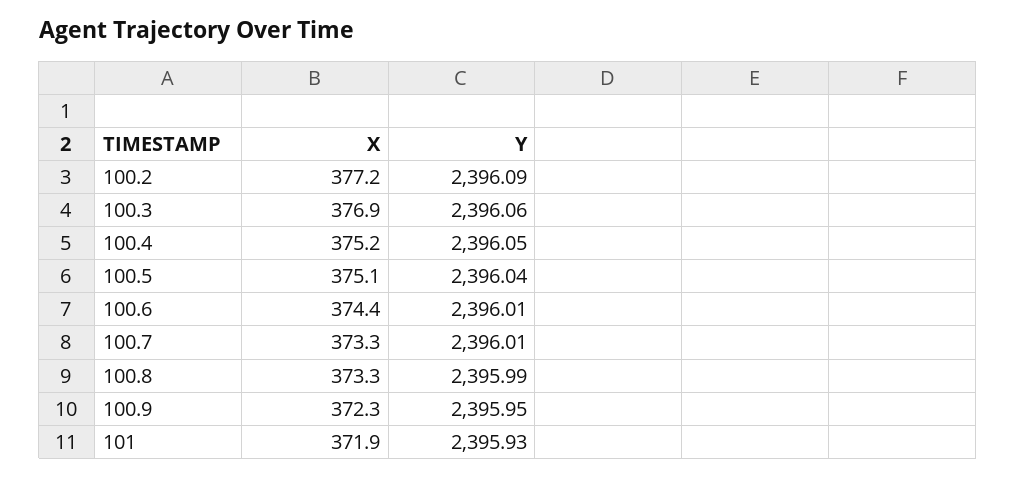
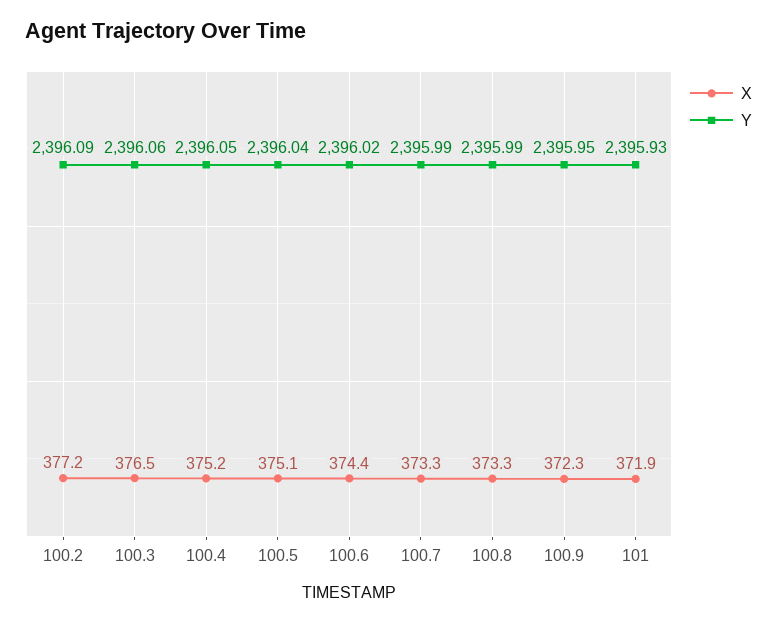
  {
    "X": {
      "100.2": 377.2,
-     "100.3": 376.9,
+     "100.3": 376.5,
      "100.4": 375.2,
      "100.5": 375.1,
      "100.6": 374.4,
      "100.7": 373.3,
      "100.8": 373.3,
      "100.9": 372.3,
      "101": 371.9
    },
    "Y": {
      "100.2": 2396.09,
      "100.3": 2396.06,
      "100.4": 2396.05,
      "100.5": 2396.04,
-     "100.6": 2396.01,
+     "100.6": 2396.02,
-     "100.7": 2396.01,
+     "100.7": 2395.99,
      "100.8": 2395.99,
      "100.9": 2395.95,
      "101": 2395.93
    }
  }

